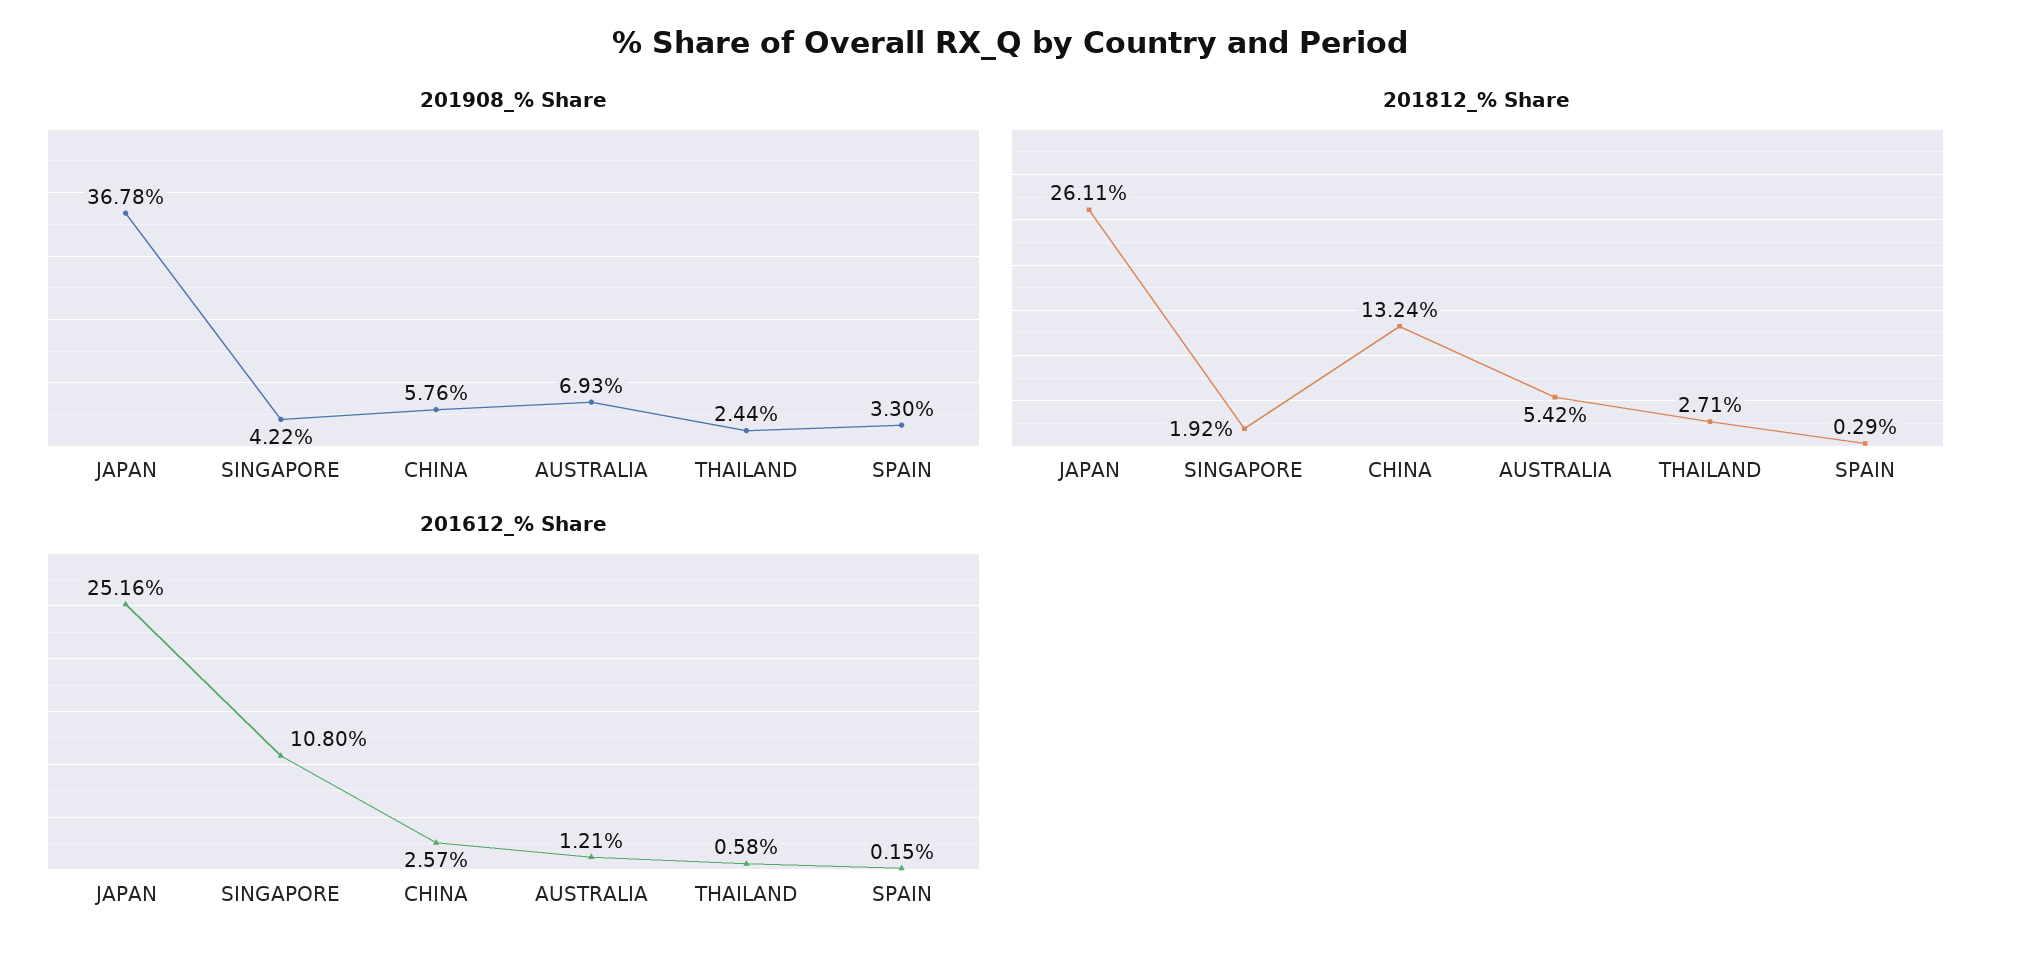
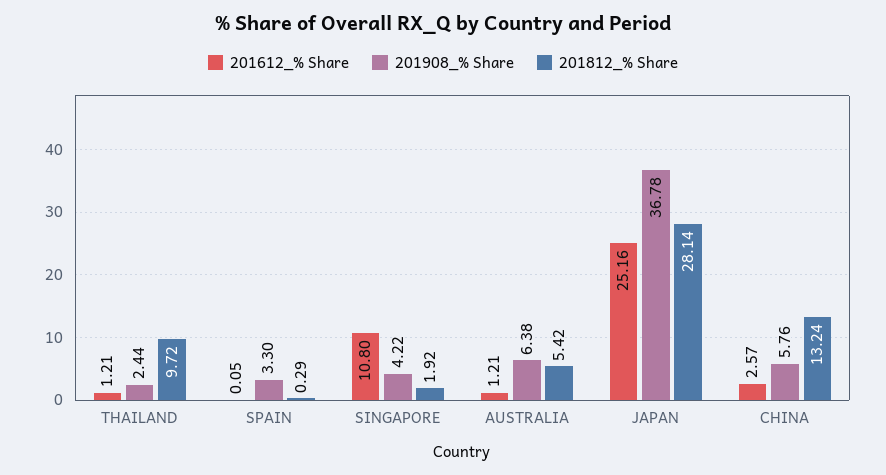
  {
    "201908_% Share": {
      "JAPAN": 36.78,
      "SINGAPORE": 4.22,
      "CHINA": 5.76,
-     "AUSTRALIA": 6.93,
+     "AUSTRALIA": 6.38,
      "THAILAND": 2.44,
      "SPAIN": 3.3
    },
    "201812_% Share": {
-     "JAPAN": 26.11,
+     "JAPAN": 28.14,
      "SINGAPORE": 1.92,
      "CHINA": 13.24,
      "AUSTRALIA": 5.42,
-     "THAILAND": 2.71,
+     "THAILAND": 9.72,
      "SPAIN": 0.29
    },
    "201612_% Share": {
      "JAPAN": 25.16,
      "SINGAPORE": 10.8,
      "CHINA": 2.57,
      "AUSTRALIA": 1.21,
-     "THAILAND": 0.58,
+     "THAILAND": 1.21,
-     "SPAIN": 0.15
+     "SPAIN": 0.05
    }
  }

